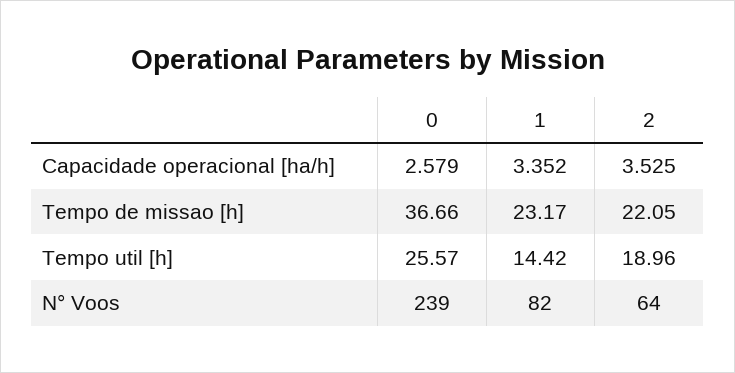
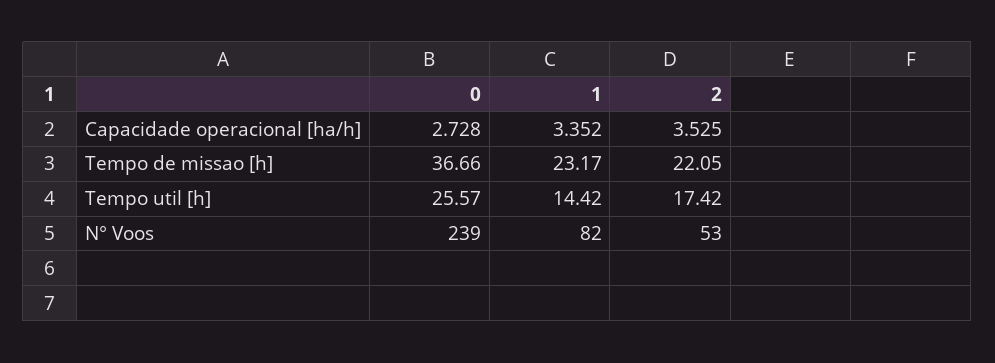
  {
    "0": {
-     "Capacidade operacional [ha/h]": 2.579,
+     "Capacidade operacional [ha/h]": 2.728,
      "Tempo de missao [h]": 36.66,
      "Tempo util [h]": 25.57,
      "N° Voos": 239
    },
    "1": {
      "Capacidade operacional [ha/h]": 3.352,
      "Tempo de missao [h]": 23.17,
      "Tempo util [h]": 14.42,
      "N° Voos": 82
    },
    "2": {
      "Capacidade operacional [ha/h]": 3.525,
      "Tempo de missao [h]": 22.05,
-     "Tempo util [h]": 18.96,
+     "Tempo util [h]": 17.42,
-     "N° Voos": 64
+     "N° Voos": 53
    }
  }

